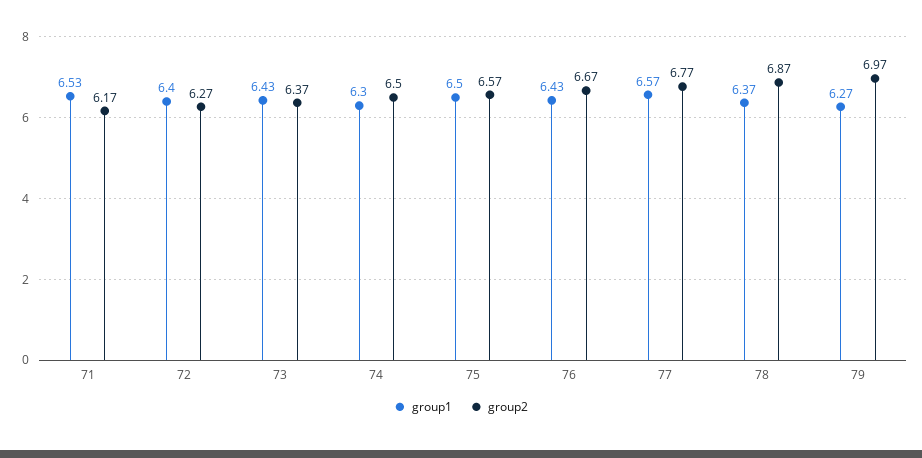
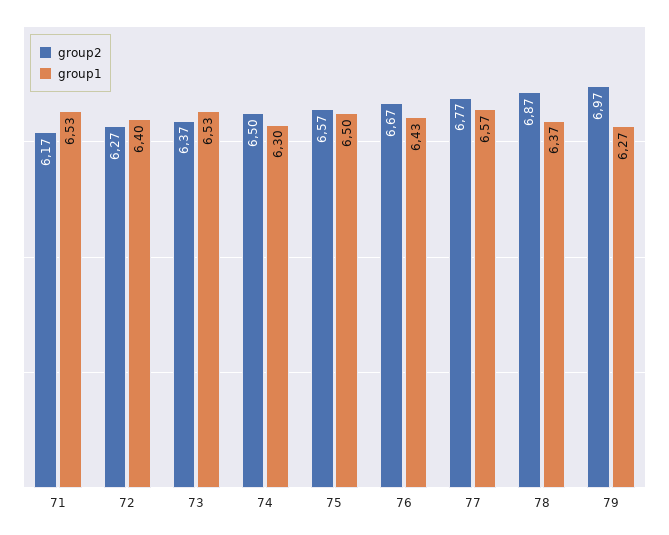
  {
    "group1": {
      "71": 6.53,
      "72": 6.4,
-     "73": 6.43,
+     "73": 6.53,
      "74": 6.3,
      "75": 6.5,
      "76": 6.43,
      "77": 6.57,
      "78": 6.37,
      "79": 6.27
    },
    "group2": {
      "71": 6.17,
      "72": 6.27,
      "73": 6.37,
      "74": 6.5,
      "75": 6.57,
      "76": 6.67,
      "77": 6.77,
      "78": 6.87,
      "79": 6.97
    }
  }

